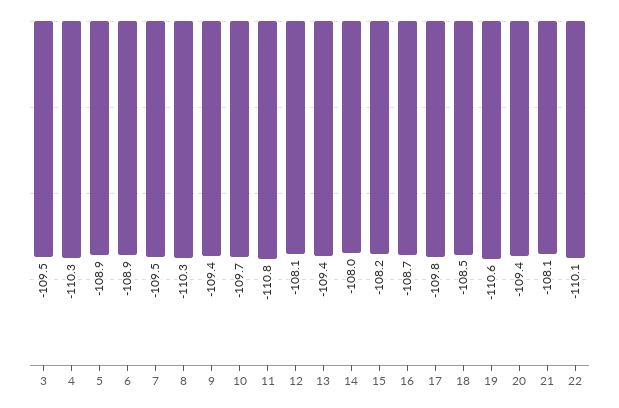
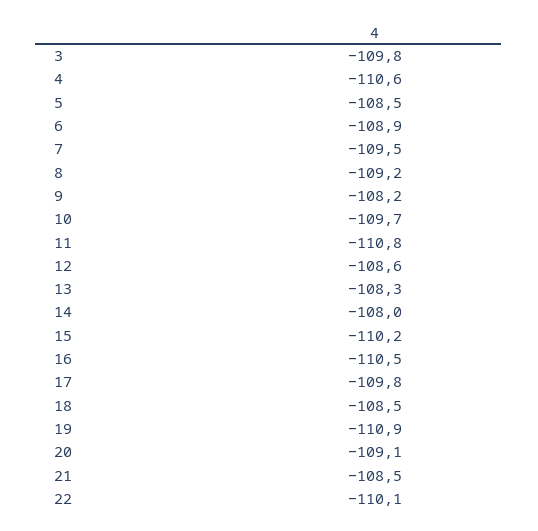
  {
-   "3": -109.5,
+   "3": -109.8,
-   "4": -110.3,
+   "4": -110.6,
-   "5": -108.9,
+   "5": -108.5,
    "6": -108.9,
    "7": -109.5,
-   "8": -110.3,
+   "8": -109.2,
-   "9": -109.4,
+   "9": -108.2,
    "10": -109.7,
    "11": -110.8,
-   "12": -108.1,
+   "12": -108.6,
-   "13": -109.4,
+   "13": -108.3,
    "14": -108,
-   "15": -108.2,
+   "15": -110.2,
-   "16": -108.7,
+   "16": -110.5,
    "17": -109.8,
    "18": -108.5,
-   "19": -110.6,
+   "19": -110.9,
-   "20": -109.4,
+   "20": -109.1,
-   "21": -108.1,
+   "21": -108.5,
    "22": -110.1
  }

